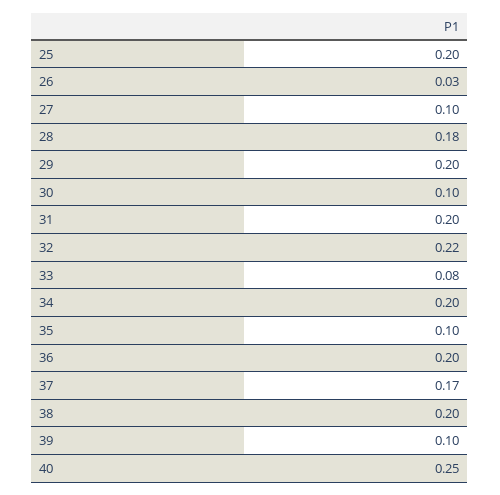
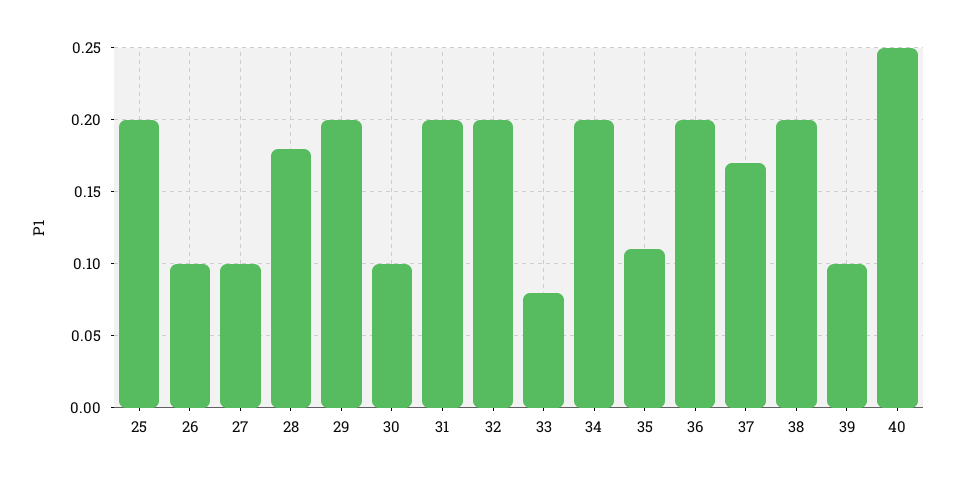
  {
    "25": 0.2,
-   "26": 0.03,
+   "26": 0.1,
    "27": 0.1,
    "28": 0.18,
    "29": 0.2,
    "30": 0.1,
    "31": 0.2,
-   "32": 0.22,
+   "32": 0.2,
    "33": 0.08,
    "34": 0.2,
-   "35": 0.1,
+   "35": 0.11,
    "36": 0.2,
    "37": 0.17,
    "38": 0.2,
    "39": 0.1,
    "40": 0.25
  }

